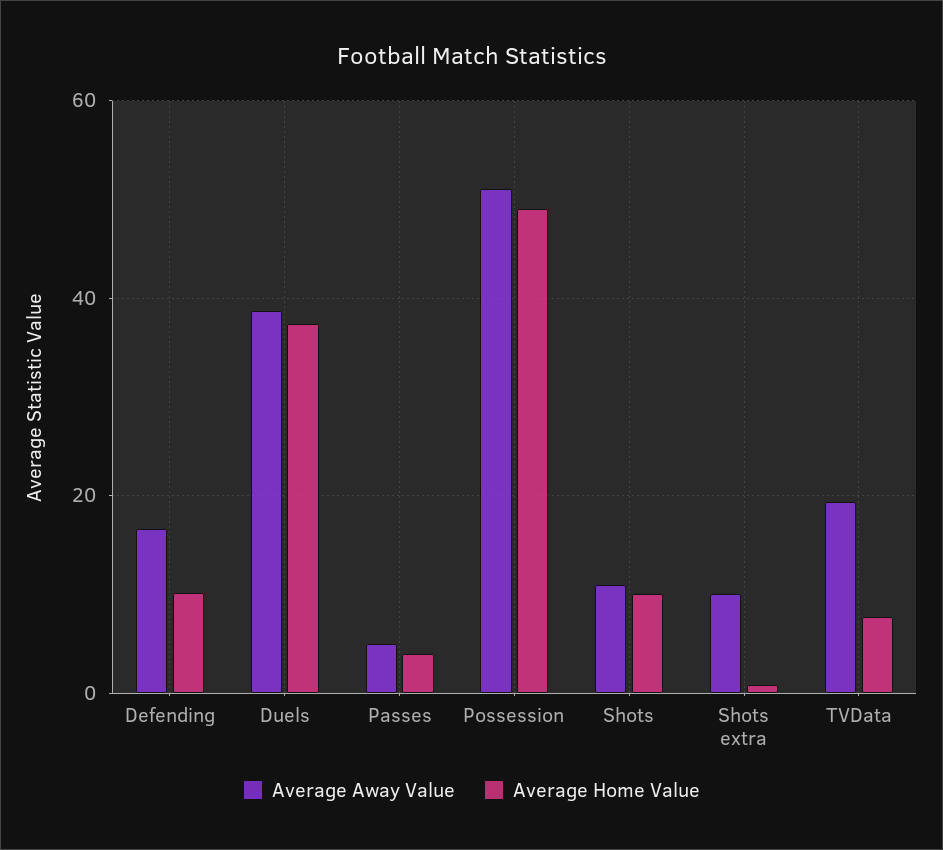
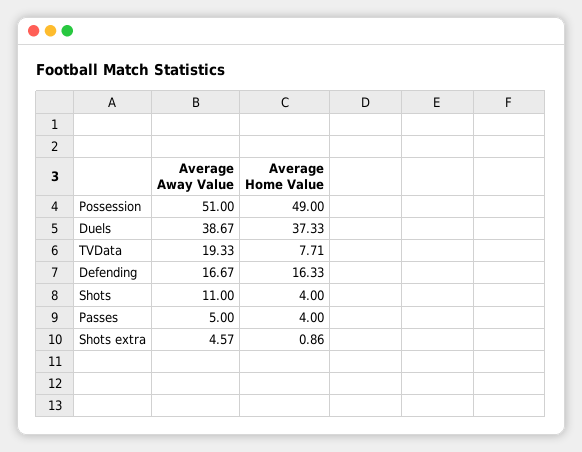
  {
    "Average Away Value": {
      "Defending": 16.67,
      "Duels": 38.67,
      "Passes": 5,
      "Possession": 51,
      "Shots": 11,
-     "Shots extra": 10,
+     "Shots extra": 4.57,
      "TVData": 19.33
    },
    "Average Home Value": {
-     "Defending": 10,
+     "Defending": 16.33,
      "Duels": 37.33,
      "Passes": 4,
      "Possession": 49,
-     "Shots": 10,
+     "Shots": 4,
      "Shots extra": 0.86,
      "TVData": 7.71
    }
  }

